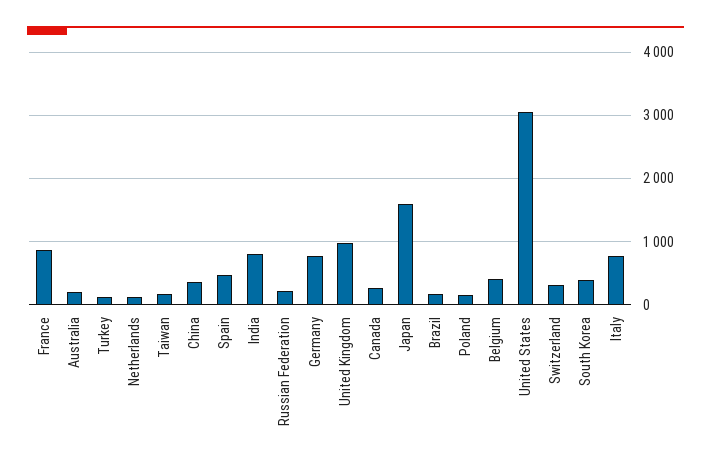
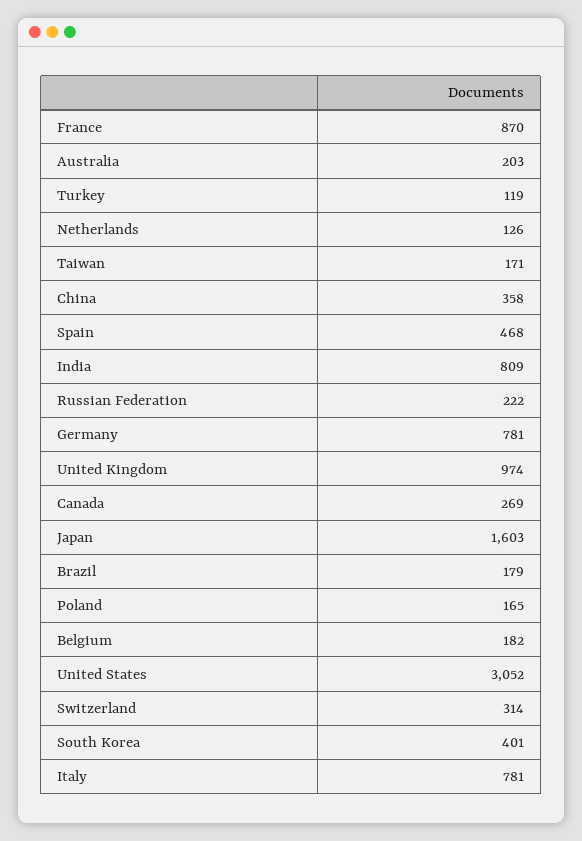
  {
    "France": 870,
    "Australia": 203,
    "Turkey": 119,
    "Netherlands": 126,
    "Taiwan": 171,
    "China": 358,
    "Spain": 468,
    "India": 809,
    "Russian Federation": 222,
    "Germany": 781,
    "United Kingdom": 974,
    "Canada": 269,
    "Japan": 1603,
    "Brazil": 179,
    "Poland": 165,
-   "Belgium": 400,
+   "Belgium": 182,
    "United States": 3052,
    "Switzerland": 314,
    "South Korea": 401,
    "Italy": 781
  }

